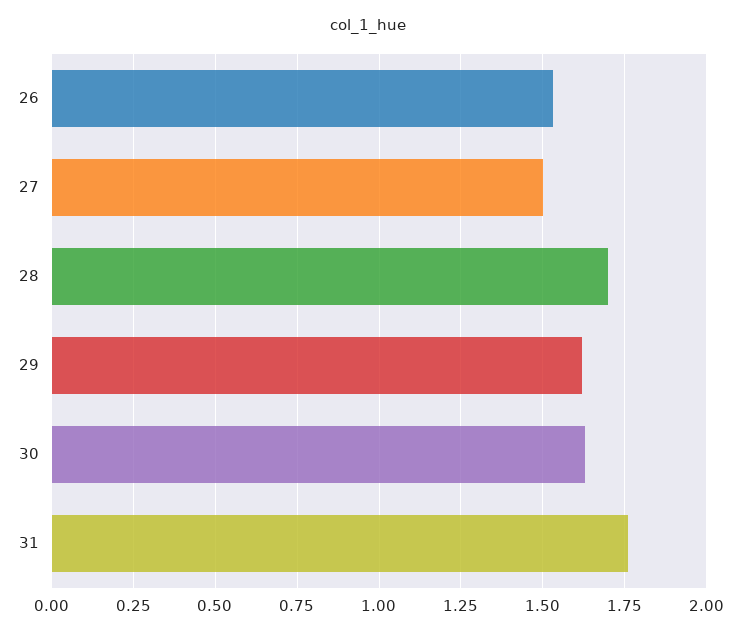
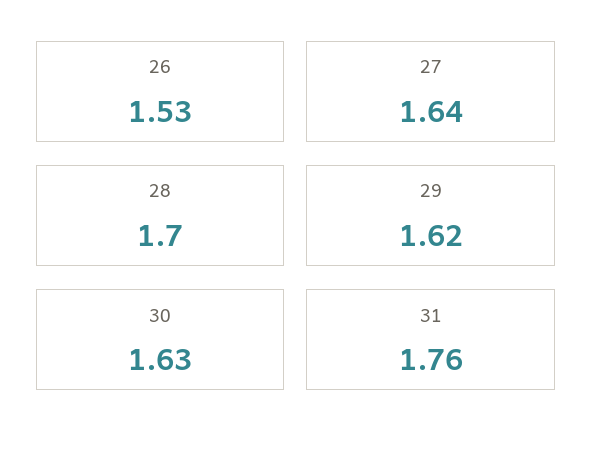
  {
    "26": 1.53,
-   "27": 1.5,
+   "27": 1.64,
    "28": 1.7,
    "29": 1.62,
    "30": 1.63,
    "31": 1.76
  }

